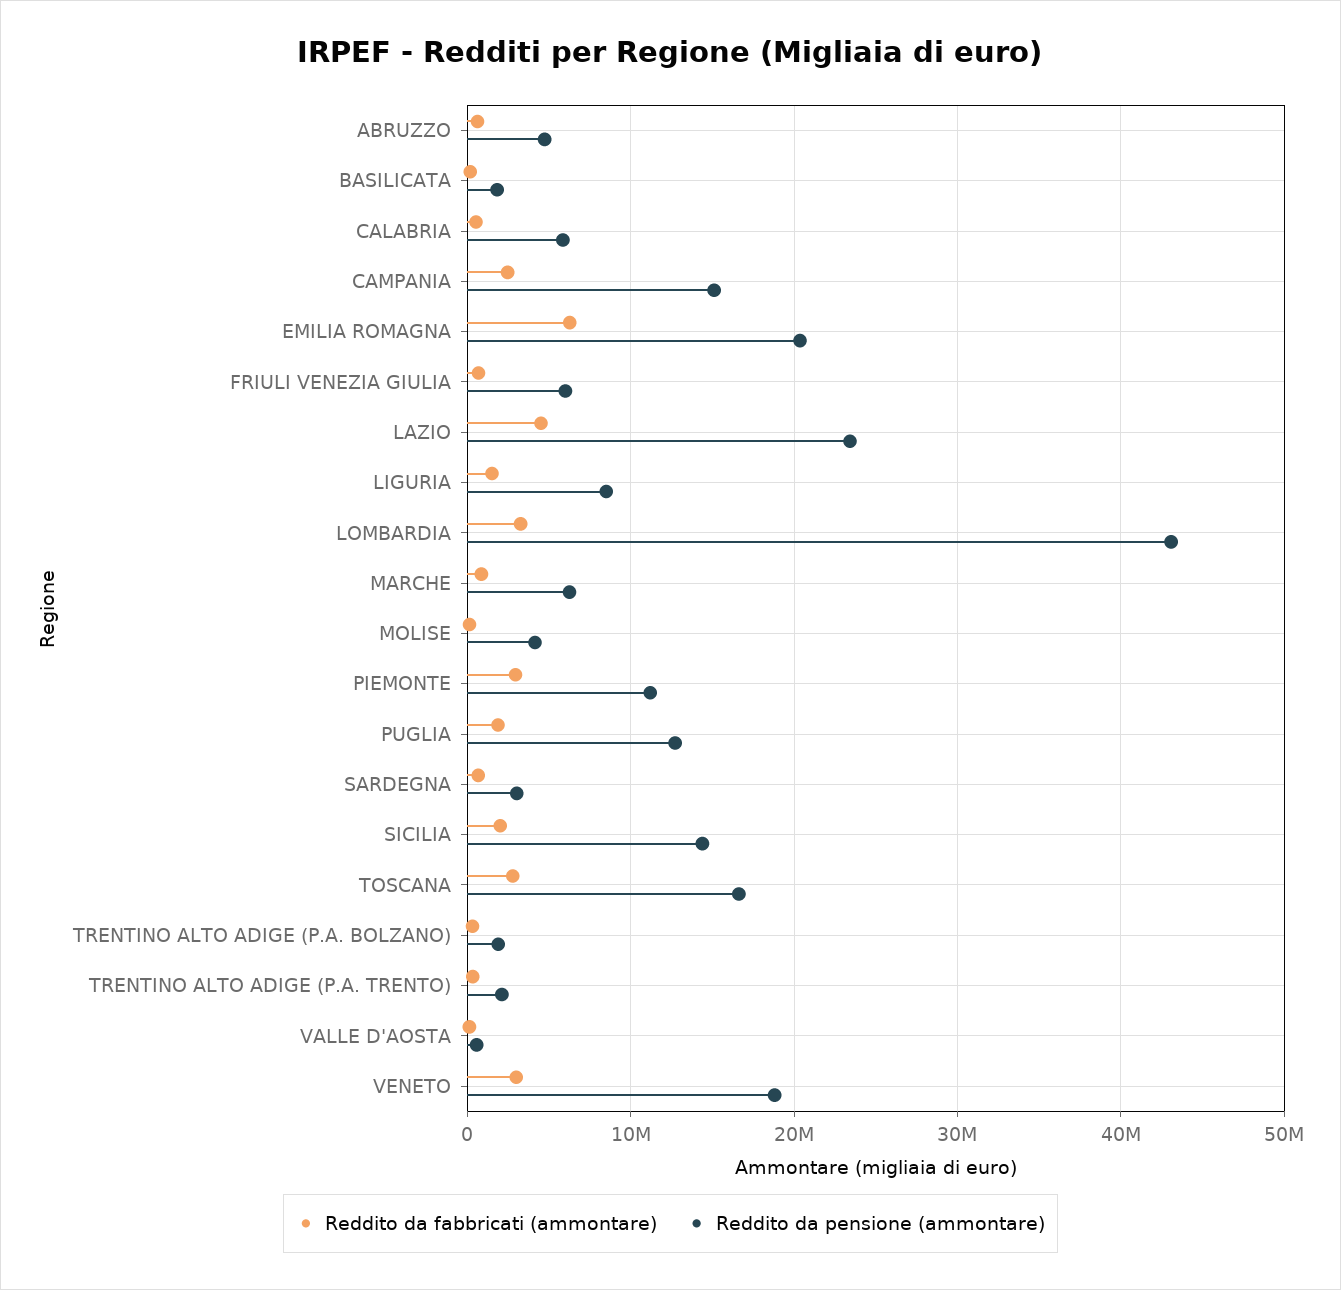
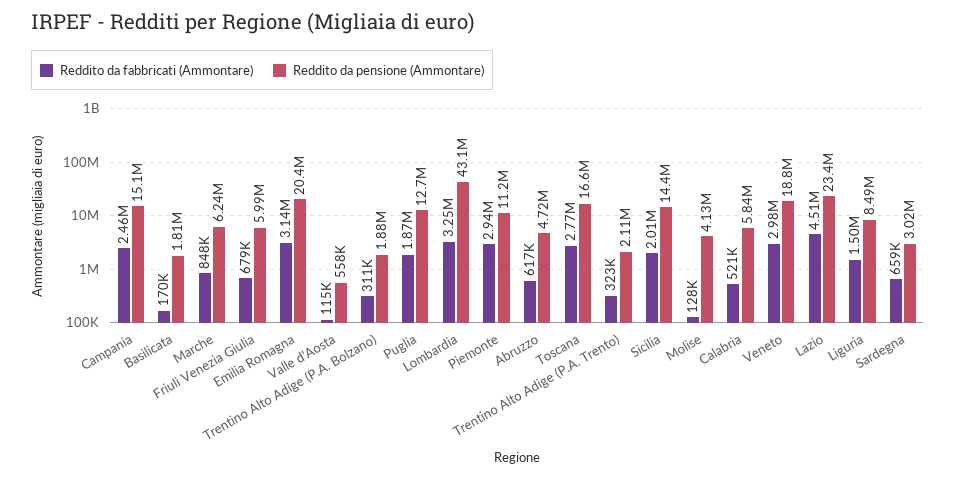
  {
    "Reddito da fabbricati (ammontare)": {
      "ABRUZZO": 617000,
      "BASILICATA": 170000,
      "CALABRIA": 521000,
      "CAMPANIA": 2460000,
-     "EMILIA ROMAGNA": 6000000,
+     "EMILIA ROMAGNA": 3140000,
      "FRIULI VENEZIA GIULIA": 679000,
      "LAZIO": 4510000,
      "LIGURIA": 1500000,
      "LOMBARDIA": 3250000,
      "MARCHE": 848000,
      "MOLISE": 128000,
      "PIEMONTE": 2940000,
      "PUGLIA": 1870000,
      "SARDEGNA": 659000,
      "SICILIA": 2010000,
      "TOSCANA": 2770000,
      "TRENTINO ALTO ADIGE (P.A. BOLZANO)": 311000,
      "TRENTINO ALTO ADIGE (P.A. TRENTO)": 323000,
      "VALLE D'AOSTA": 115000,
      "VENETO": 2980000
    },
    "Reddito da pensione (ammontare)": {
      "ABRUZZO": 4720000,
      "BASILICATA": 1810000,
      "CALABRIA": 5840000,
      "CAMPANIA": 15100000,
      "EMILIA ROMAGNA": 20400000,
      "FRIULI VENEZIA GIULIA": 5990000,
      "LAZIO": 23400000,
      "LIGURIA": 8490000,
      "LOMBARDIA": 43100000,
      "MARCHE": 6240000,
      "MOLISE": 4130000,
      "PIEMONTE": 11200000,
      "PUGLIA": 12700000,
      "SARDEGNA": 3020000,
      "SICILIA": 14400000,
      "TOSCANA": 16600000,
      "TRENTINO ALTO ADIGE (P.A. BOLZANO)": 1880000,
      "TRENTINO ALTO ADIGE (P.A. TRENTO)": 2110000,
      "VALLE D'AOSTA": 558000,
      "VENETO": 18800000
    }
  }

